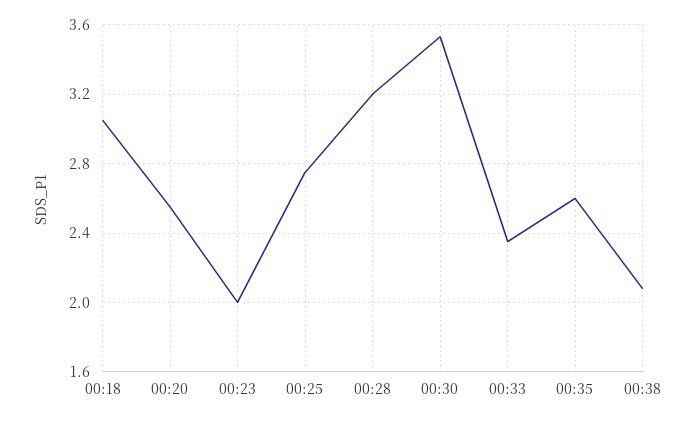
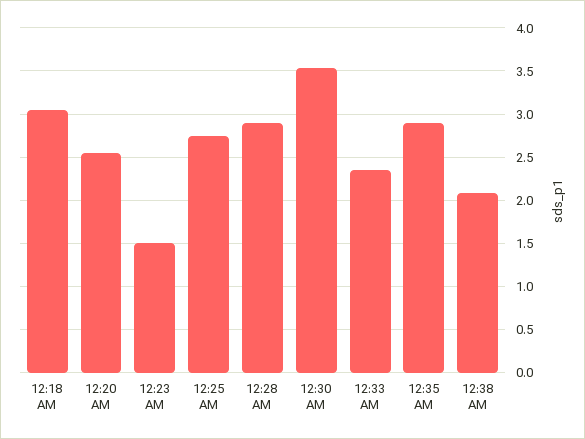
  {
    "00:18": 3.05,
    "00:20": 2.55,
-   "00:23": 2,
+   "00:23": 1.5,
    "00:25": 2.75,
-   "00:28": 3.2,
+   "00:28": 2.9,
    "00:30": 3.55,
    "00:33": 2.35,
-   "00:35": 2.6,
+   "00:35": 2.9,
    "00:38": 2.1
  }

